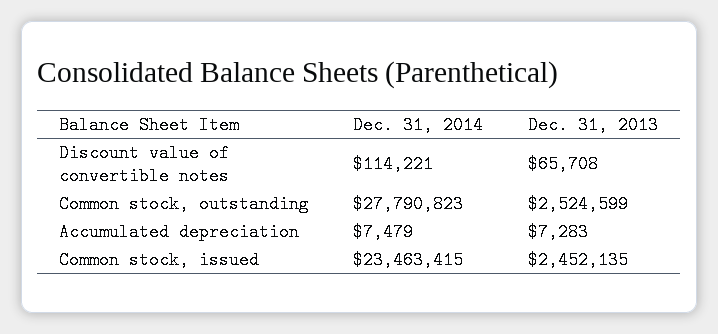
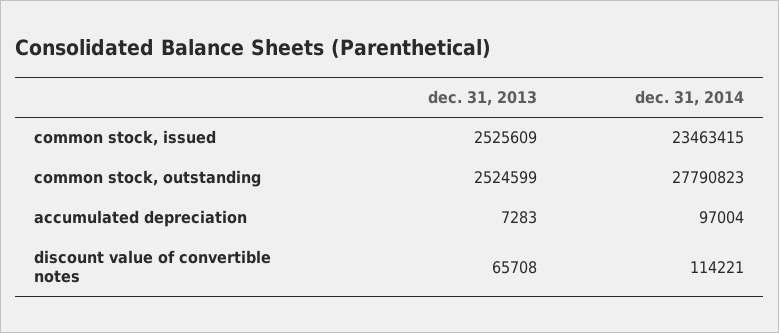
  {
    "Dec. 31, 2014": {
      "Discount value of convertible notes": 114221,
      "Common stock, outstanding": 27790823,
-     "Accumulated depreciation": 7479,
+     "Accumulated depreciation": 97004,
      "Common stock, issued": 23463415
    },
    "Dec. 31, 2013": {
      "Discount value of convertible notes": 65708,
      "Common stock, outstanding": 2524599,
      "Accumulated depreciation": 7283,
-     "Common stock, issued": 2452135
+     "Common stock, issued": 2525609
    }
  }

